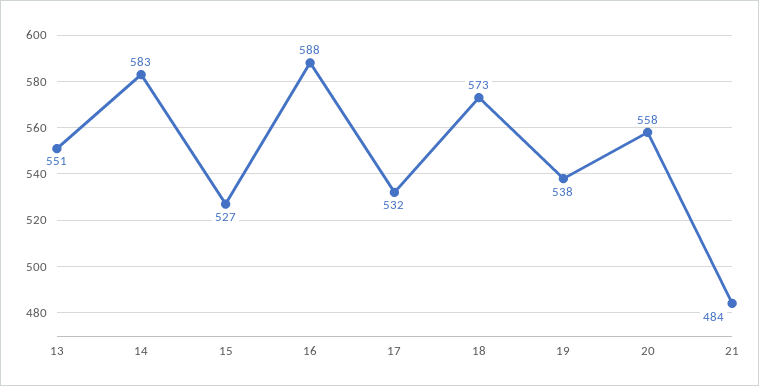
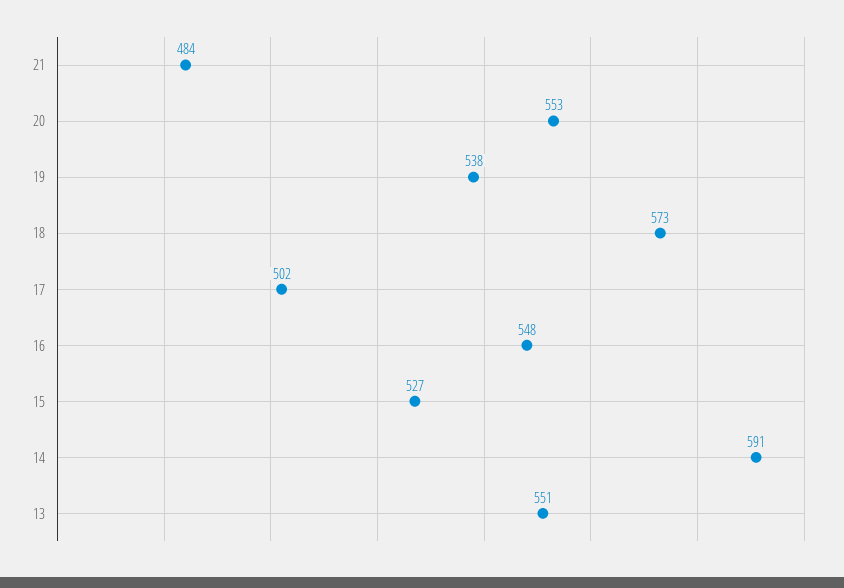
  {
    "13": 551,
-   "14": 583,
+   "14": 591,
    "15": 527,
-   "16": 588,
+   "16": 548,
-   "17": 532,
+   "17": 502,
    "18": 573,
    "19": 538,
-   "20": 558,
+   "20": 553,
    "21": 484
  }

